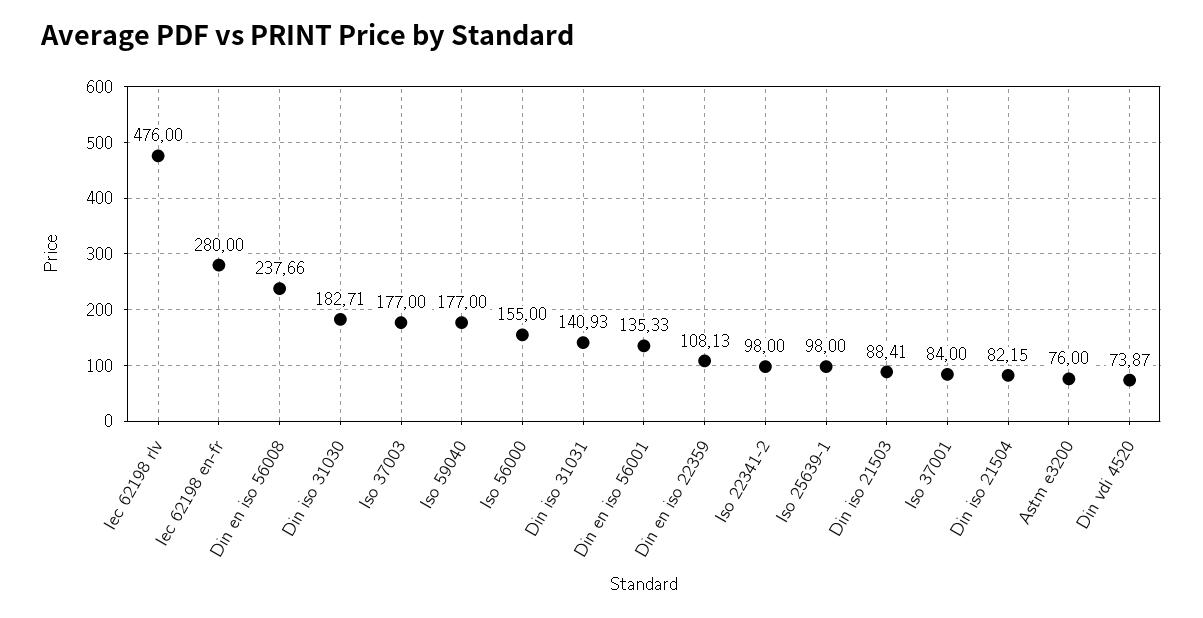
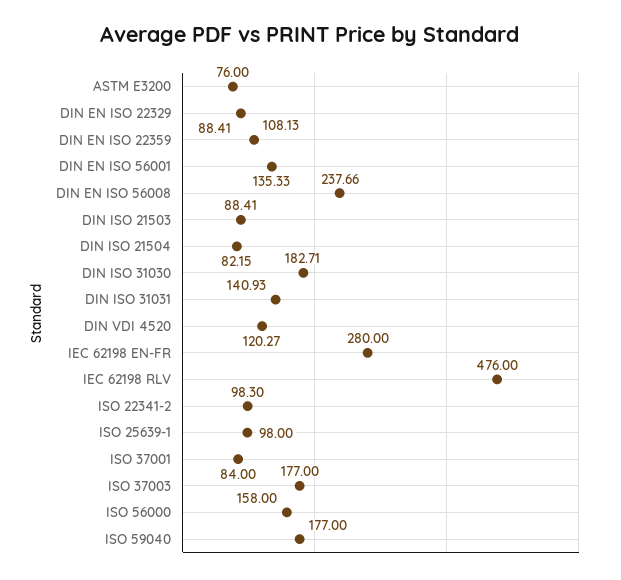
  {
    "Iec 62198 rlv": 476,
    "Iec 62198 en-fr": 280,
    "Din en iso 56008": 237.66,
    "Din iso 31030": 182.71,
    "Iso 37003": 177,
    "Iso 59040": 177,
-   "Iso 56000": 155,
+   "Iso 56000": 158,
    "Din iso 31031": 140.93,
    "Din en iso 56001": 135.33,
    "Din en iso 22359": 108.13,
-   "Iso 22341-2": 98,
+   "Iso 22341-2": 98.3,
    "Iso 25639-1": 98,
    "Din iso 21503": 88.41,
    "Iso 37001": 84,
    "Din iso 21504": 82.15,
    "Astm e3200": 76,
-   "Din vdi 4520": 73.87
+   "Din vdi 4520": 120.27,
+   "DIN EN ISO 22329": 88.41
  }

